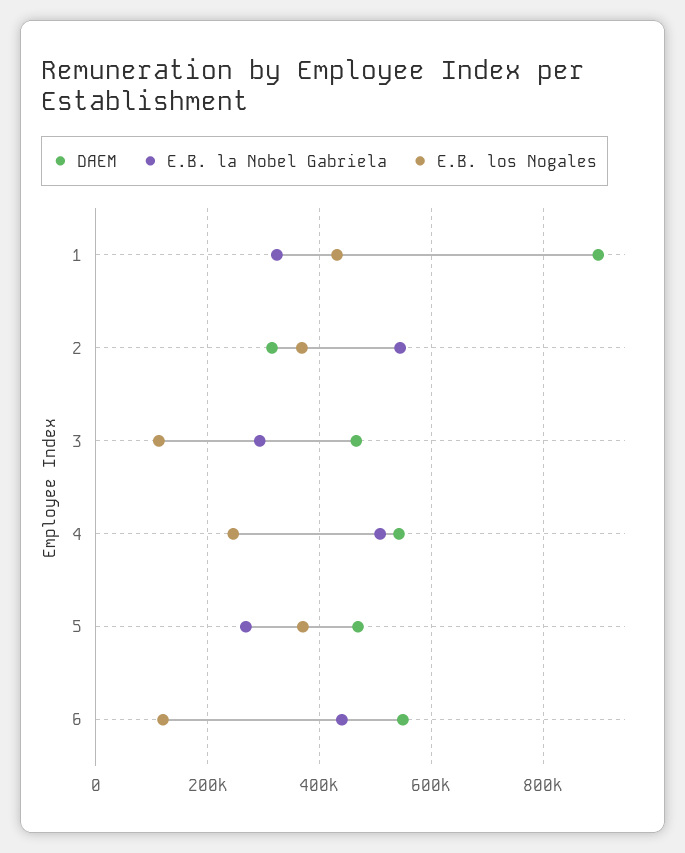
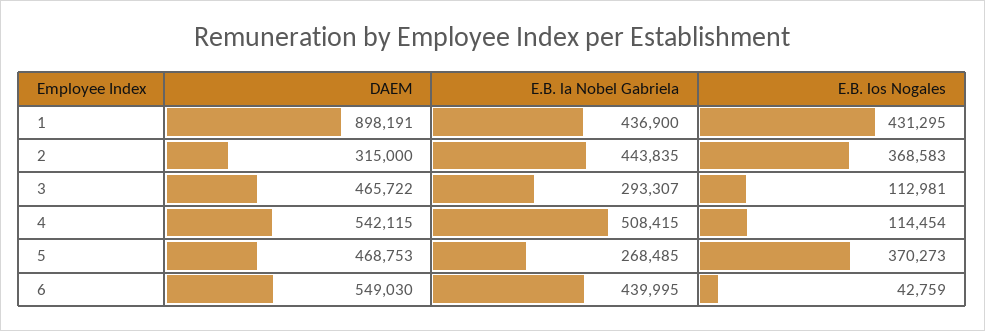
  {
    "DAEM": {
      "1": 898191,
      "2": 315000,
      "3": 465722,
      "4": 542115,
      "5": 468753,
      "6": 549030
    },
    "E.B. la Nobel Gabriela": {
-     "1": 320000,
+     "1": 436900,
-     "2": 540000,
+     "2": 443835,
      "3": 293307,
      "4": 508415,
      "5": 268485,
      "6": 439995
    },
    "E.B. los Nogales": {
      "1": 431295,
      "2": 368583,
      "3": 112981,
-     "4": 240000,
+     "4": 114454,
      "5": 370273,
-     "6": 120000
+     "6": 42759
    }
  }

